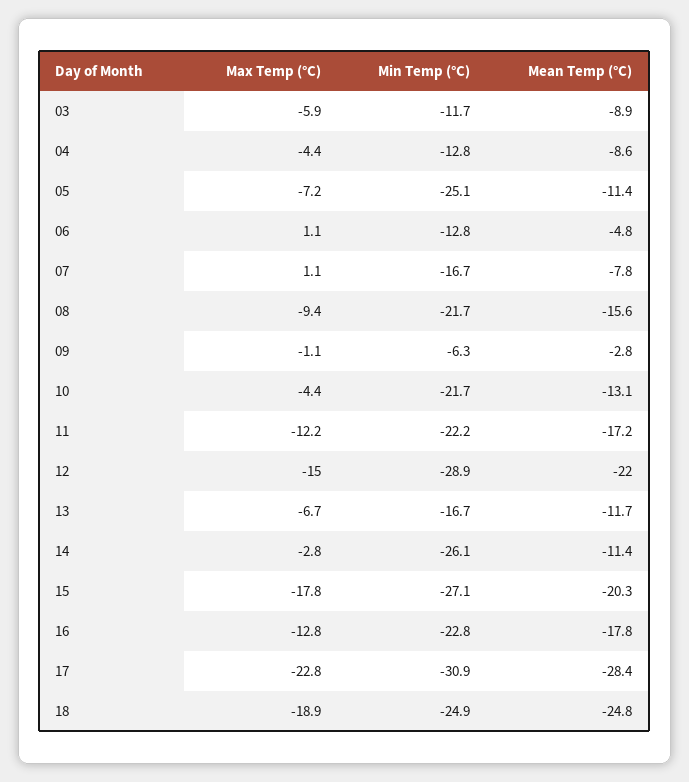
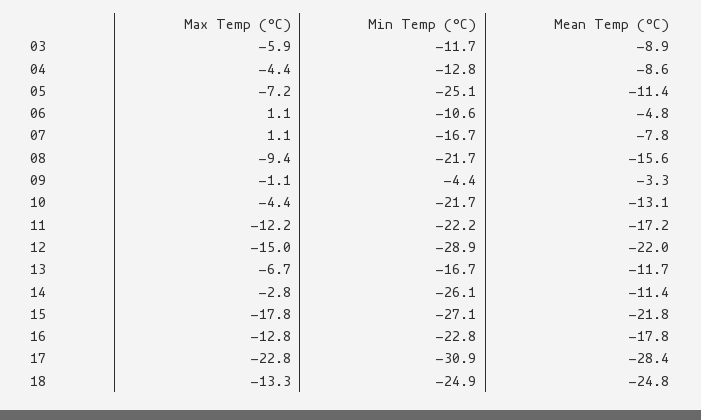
  {
    "Max Temp (°C)": {
      "03": -5.9,
      "04": -4.4,
      "05": -7.2,
      "06": 1.1,
      "07": 1.1,
      "08": -9.4,
      "09": -1.1,
      "10": -4.4,
      "11": -12.2,
      "12": -15,
      "13": -6.7,
      "14": -2.8,
      "15": -17.8,
      "16": -12.8,
      "17": -22.8,
-     "18": -18.9
+     "18": -13.3
    },
    "Min Temp (°C)": {
      "03": -11.7,
      "04": -12.8,
      "05": -25.1,
-     "06": -12.8,
+     "06": -10.6,
      "07": -16.7,
      "08": -21.7,
-     "09": -6.3,
+     "09": -4.4,
      "10": -21.7,
      "11": -22.2,
      "12": -28.9,
      "13": -16.7,
      "14": -26.1,
      "15": -27.1,
      "16": -22.8,
      "17": -30.9,
      "18": -24.9
    },
    "Mean Temp (°C)": {
      "03": -8.9,
      "04": -8.6,
      "05": -11.4,
      "06": -4.8,
      "07": -7.8,
      "08": -15.6,
-     "09": -2.8,
+     "09": -3.3,
      "10": -13.1,
      "11": -17.2,
      "12": -22,
      "13": -11.7,
      "14": -11.4,
-     "15": -20.3,
+     "15": -21.8,
      "16": -17.8,
      "17": -28.4,
      "18": -24.8
    }
  }

